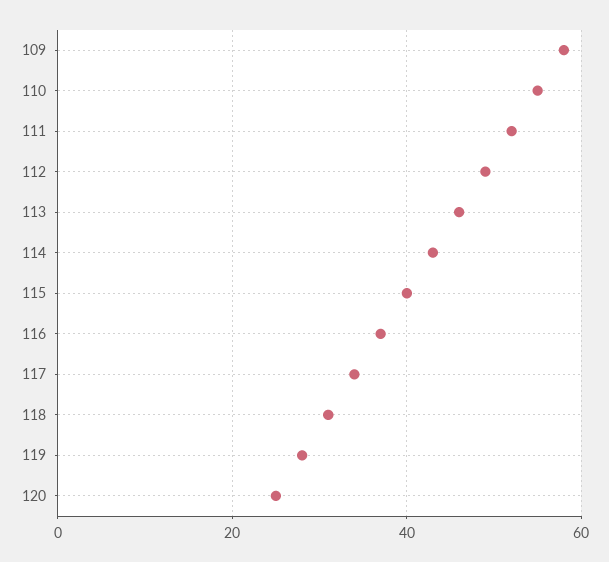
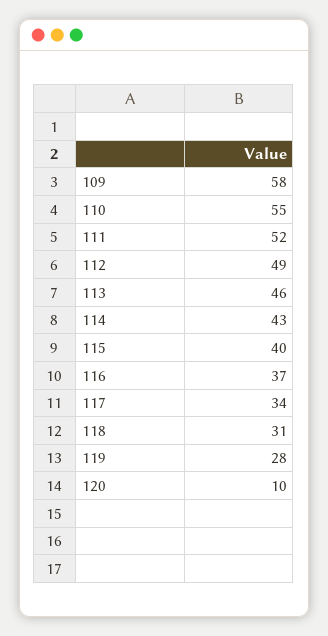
  {
    "109": 58,
    "110": 55,
    "111": 52,
    "112": 49,
    "113": 46,
    "114": 43,
    "115": 40,
    "116": 37,
    "117": 34,
    "118": 31,
    "119": 28,
-   "120": 25
+   "120": 10
  }

